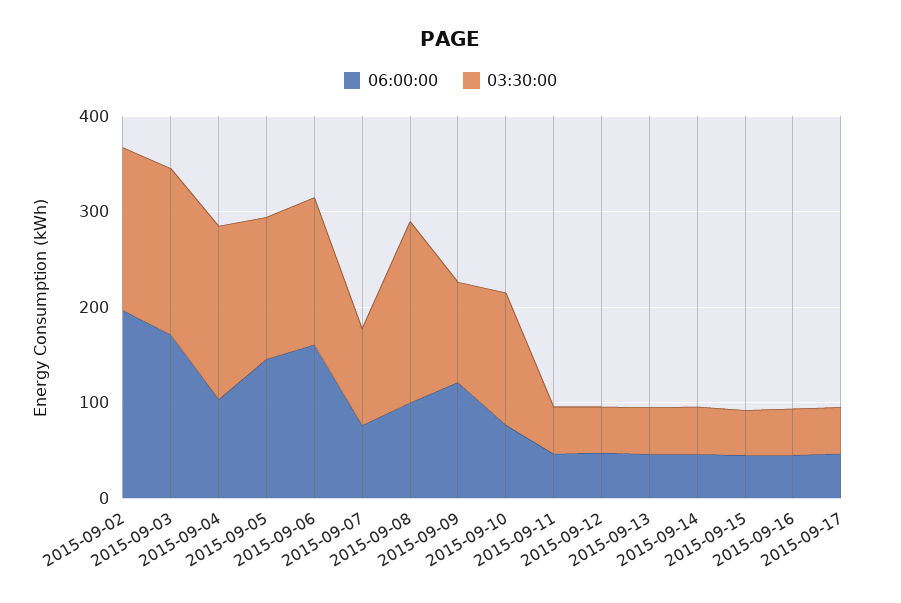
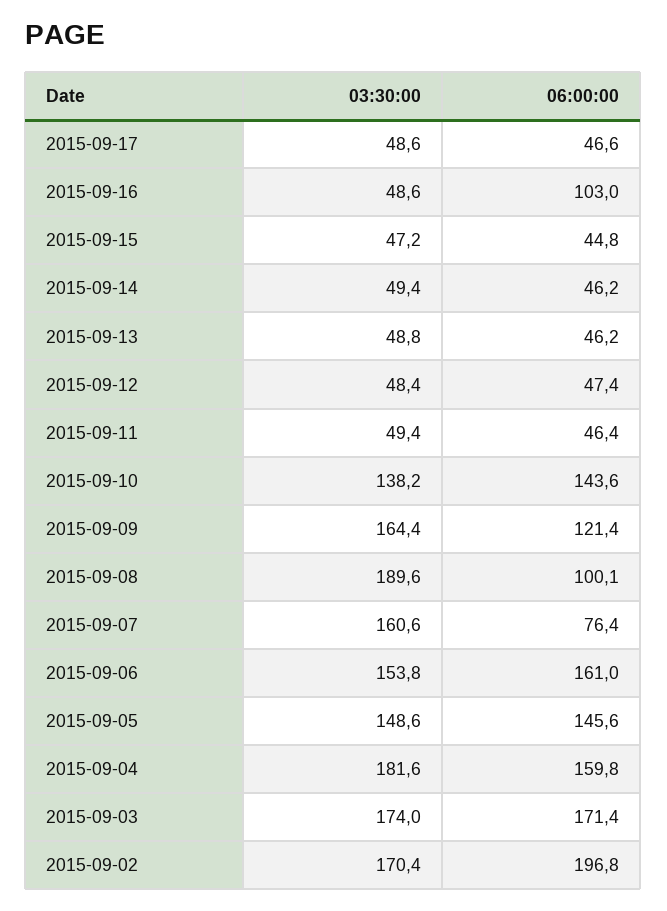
  {
    "06:00:00": {
      "2015-09-02": 196.8,
      "2015-09-03": 171.4,
-     "2015-09-04": 100,
+     "2015-09-04": 159.8,
      "2015-09-05": 145.6,
      "2015-09-06": 161,
      "2015-09-07": 76.4,
      "2015-09-08": 100.1,
      "2015-09-09": 121.4,
-     "2015-09-10": 80,
+     "2015-09-10": 143.6,
      "2015-09-11": 46.4,
      "2015-09-12": 47.4,
      "2015-09-13": 46.2,
      "2015-09-14": 46.2,
      "2015-09-15": 44.8,
-     "2015-09-16": 40,
+     "2015-09-16": 103,
      "2015-09-17": 46.6
    },
    "03:30:00": {
      "2015-09-02": 170.4,
      "2015-09-03": 174,
      "2015-09-04": 181.6,
      "2015-09-05": 148.6,
      "2015-09-06": 153.8,
-     "2015-09-07": 100,
+     "2015-09-07": 160.6,
      "2015-09-08": 189.6,
-     "2015-09-09": 100,
+     "2015-09-09": 164.4,
      "2015-09-10": 138.2,
      "2015-09-11": 49.4,
      "2015-09-12": 48.4,
      "2015-09-13": 48.8,
      "2015-09-14": 49.4,
      "2015-09-15": 47.2,
      "2015-09-16": 48.6,
      "2015-09-17": 48.6
    }
  }

